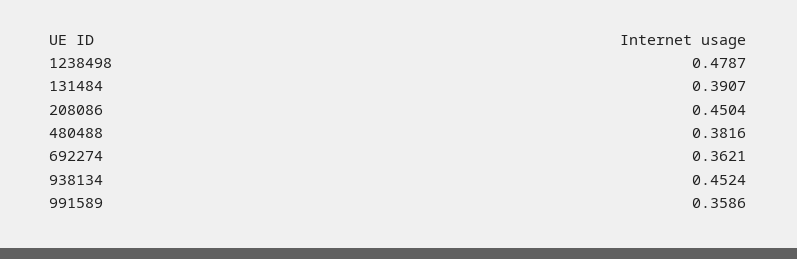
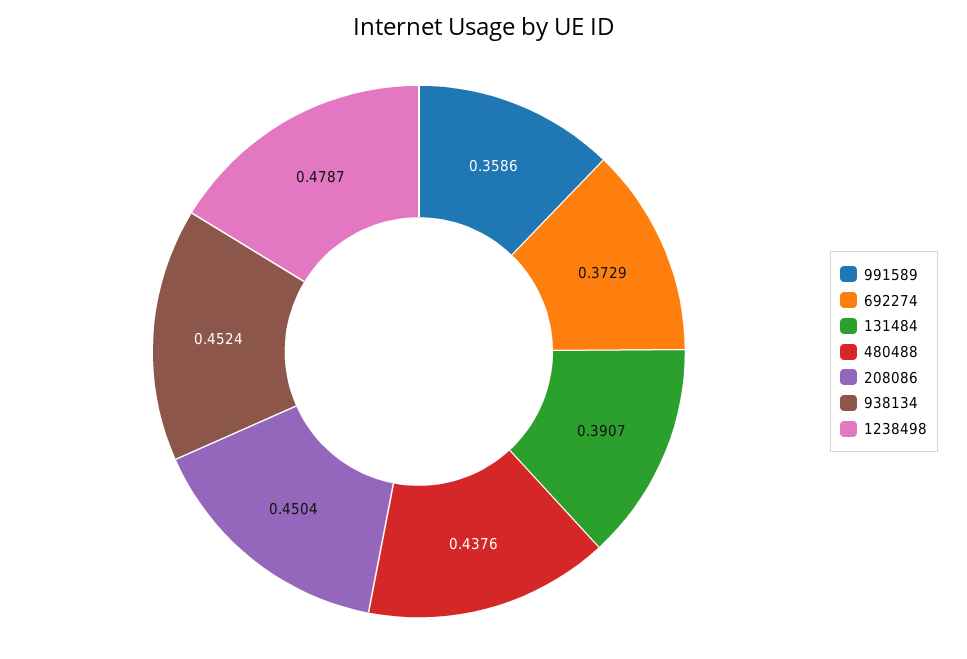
  {
    "1238498": 0.4787,
    "131484": 0.3907,
    "208086": 0.4504,
-   "480488": 0.3816,
+   "480488": 0.4376,
-   "692274": 0.3621,
+   "692274": 0.3729,
    "938134": 0.4524,
    "991589": 0.3586
  }

